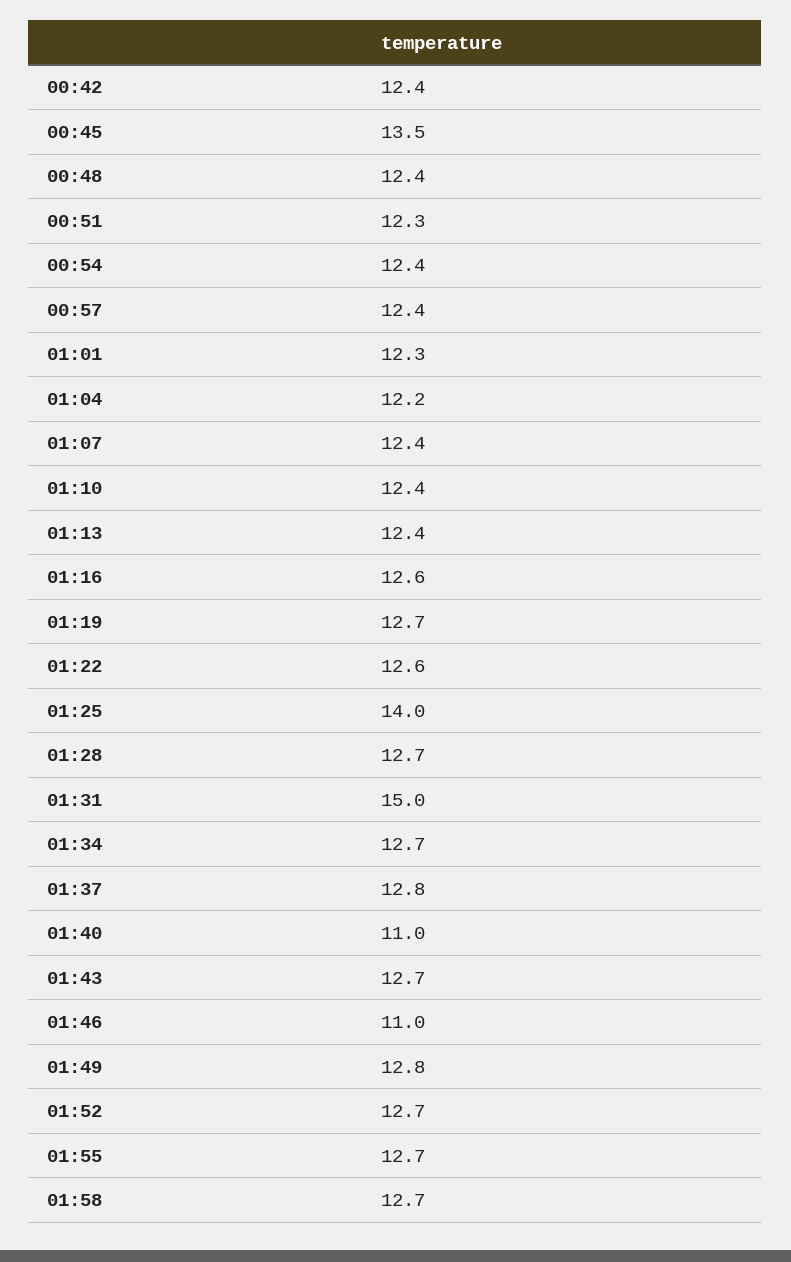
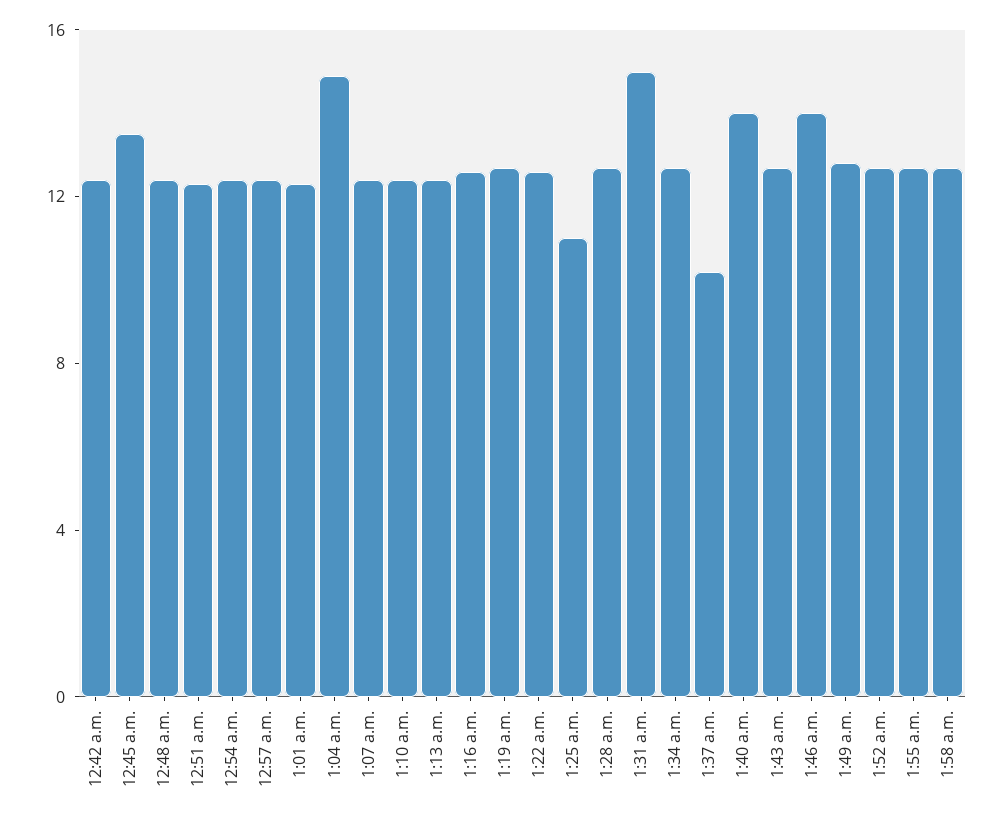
  {
    "00:42": 12.4,
    "00:45": 13.5,
    "00:48": 12.4,
    "00:51": 12.3,
    "00:54": 12.4,
    "00:57": 12.4,
    "01:01": 12.3,
-   "01:04": 12.2,
+   "01:04": 15,
    "01:07": 12.4,
    "01:10": 12.4,
    "01:13": 12.4,
    "01:16": 12.6,
    "01:19": 12.7,
    "01:22": 12.6,
-   "01:25": 14,
+   "01:25": 11,
    "01:28": 12.7,
    "01:31": 15,
    "01:34": 12.7,
-   "01:37": 12.8,
+   "01:37": 10,
-   "01:40": 11,
+   "01:40": 14,
    "01:43": 12.7,
-   "01:46": 11,
+   "01:46": 14,
    "01:49": 12.8,
    "01:52": 12.7,
    "01:55": 12.7,
    "01:58": 12.7
  }

